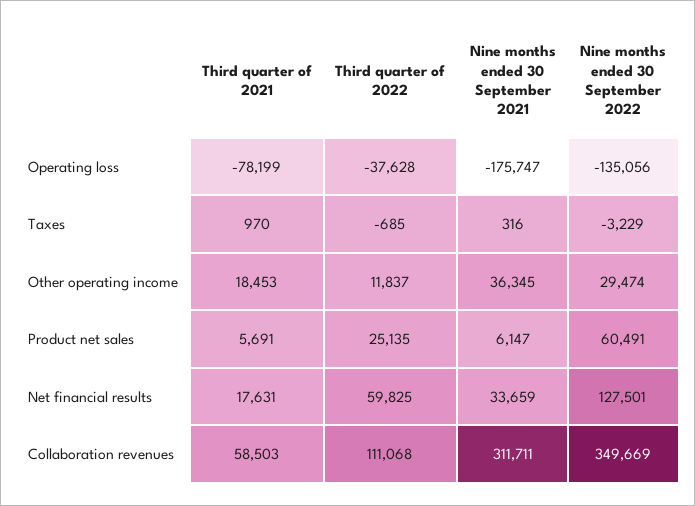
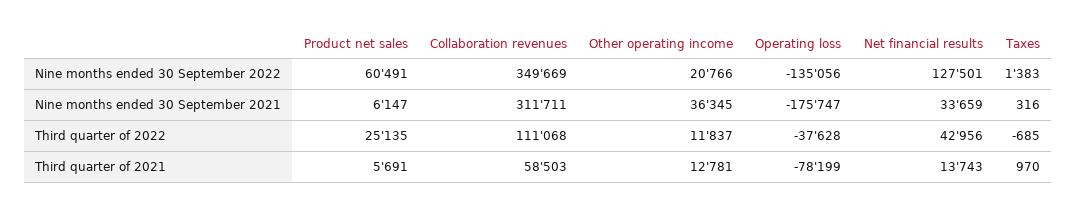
  {
    "Third quarter of 2021": {
      "Operating loss": -78199,
      "Taxes": 970,
-     "Other operating income": 18453,
+     "Other operating income": 12781,
      "Product net sales": 5691,
-     "Net financial results": 17631,
+     "Net financial results": 13743,
      "Collaboration revenues": 58503
    },
    "Third quarter of 2022": {
      "Operating loss": -37628,
      "Taxes": -685,
      "Other operating income": 11837,
      "Product net sales": 25135,
-     "Net financial results": 59825,
+     "Net financial results": 42956,
      "Collaboration revenues": 111068
    },
    "Nine months ended 30 September 2021": {
      "Operating loss": -175747,
      "Taxes": 316,
      "Other operating income": 36345,
      "Product net sales": 6147,
      "Net financial results": 33659,
      "Collaboration revenues": 311711
    },
    "Nine months ended 30 September 2022": {
      "Operating loss": -135056,
-     "Taxes": -3229,
+     "Taxes": 1383,
-     "Other operating income": 29474,
+     "Other operating income": 20766,
      "Product net sales": 60491,
      "Net financial results": 127501,
      "Collaboration revenues": 349669
    }
  }

